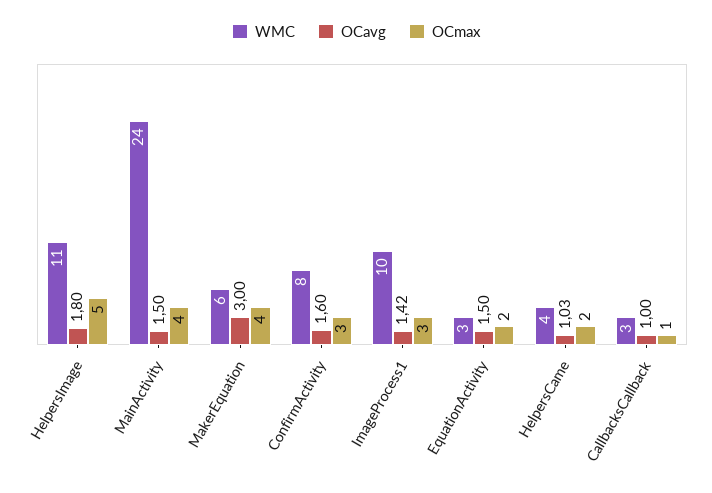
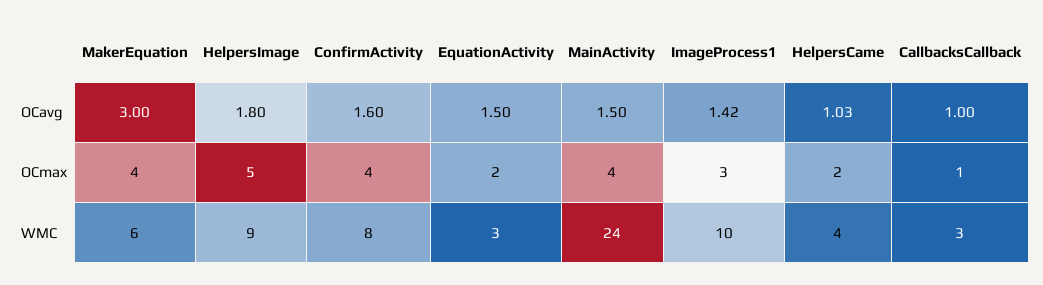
  {
    "WMC": {
-     "HelpersImage": 11,
+     "HelpersImage": 9,
      "MainActivity": 24,
      "MakerEquation": 6,
      "ConfirmActivity": 8,
      "ImageProcess1": 10,
      "EquationActivity": 3,
      "HelpersCame": 4,
      "CallbacksCallback": 3
    },
    "OCavg": {
      "HelpersImage": 1.8,
      "MainActivity": 1.5,
      "MakerEquation": 3,
      "ConfirmActivity": 1.6,
      "ImageProcess1": 1.42,
      "EquationActivity": 1.5,
      "HelpersCame": 1.03,
      "CallbacksCallback": 1
    },
    "OCmax": {
      "HelpersImage": 5,
      "MainActivity": 4,
      "MakerEquation": 4,
-     "ConfirmActivity": 3,
+     "ConfirmActivity": 4,
      "ImageProcess1": 3,
      "EquationActivity": 2,
      "HelpersCame": 2,
      "CallbacksCallback": 1
    }
  }

